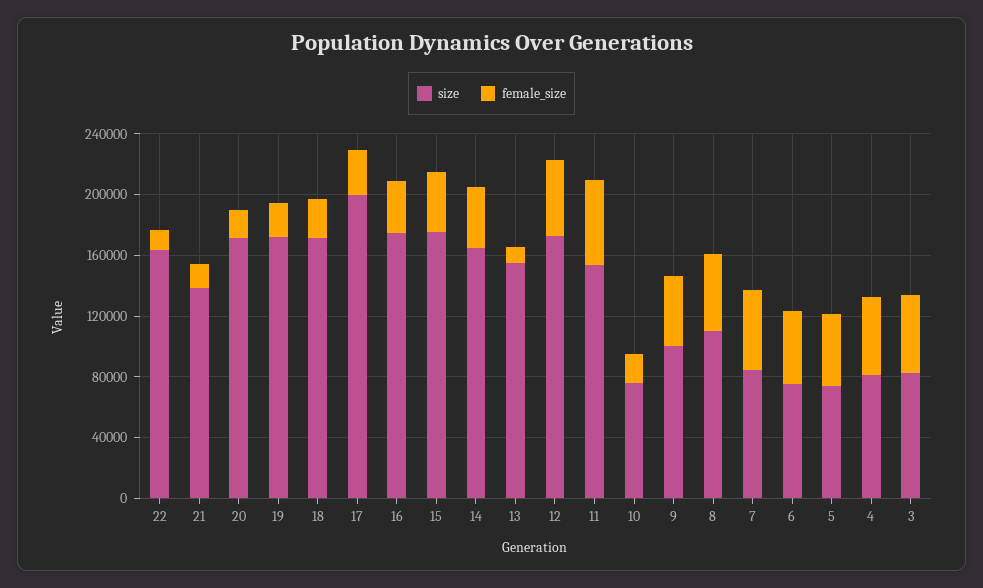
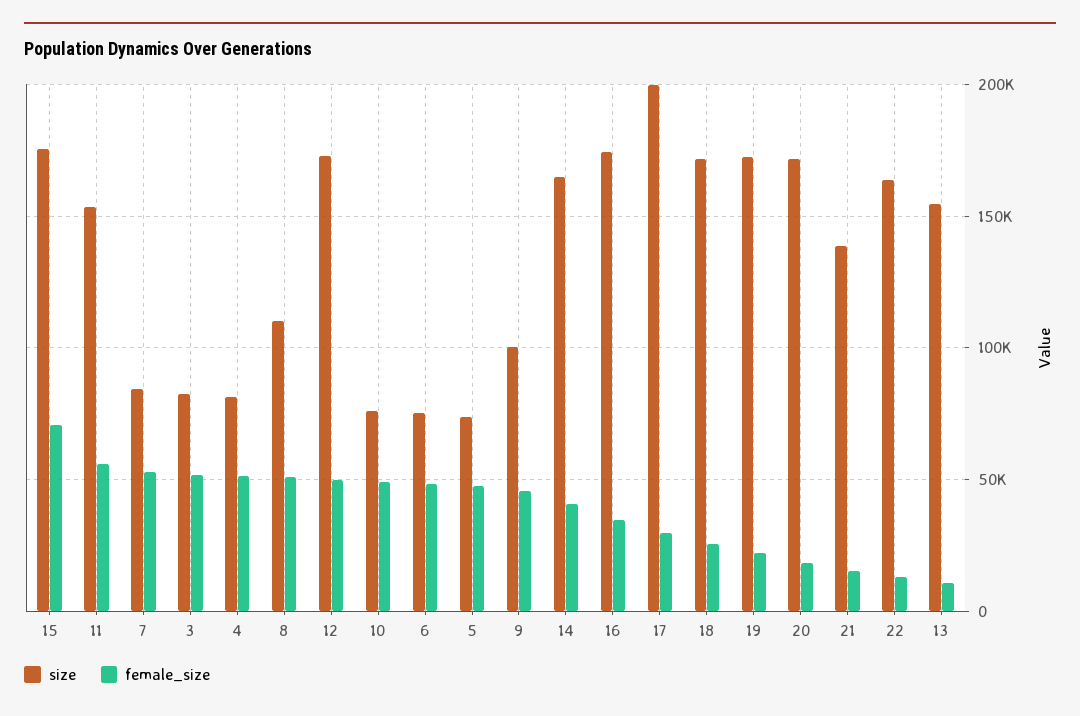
  {
    "size": {
      "22": 165000,
      "21": 140000,
      "20": 170000,
      "19": 170000,
      "18": 170000,
      "17": 200000,
      "16": 175000,
      "15": 175000,
      "14": 165000,
      "13": 155000,
      "12": 175000,
      "11": 155000,
      "10": 75000,
      "9": 100000,
      "8": 110000,
      "7": 85000,
      "6": 75000,
      "5": 75000,
      "4": 80000,
      "3": 80000
    },
    "female_size": {
      "22": 15000,
      "21": 15000,
      "20": 20000,
      "19": 20000,
      "18": 25000,
      "17": 30000,
      "16": 35000,
-     "15": 40000,
+     "15": 70000,
      "14": 40000,
      "13": 10000,
      "12": 50000,
      "11": 55000,
-     "10": 20000,
+     "10": 50000,
      "9": 45000,
      "8": 50000,
      "7": 55000,
      "6": 50000,
      "5": 50000,
      "4": 50000,
      "3": 50000
    }
  }

